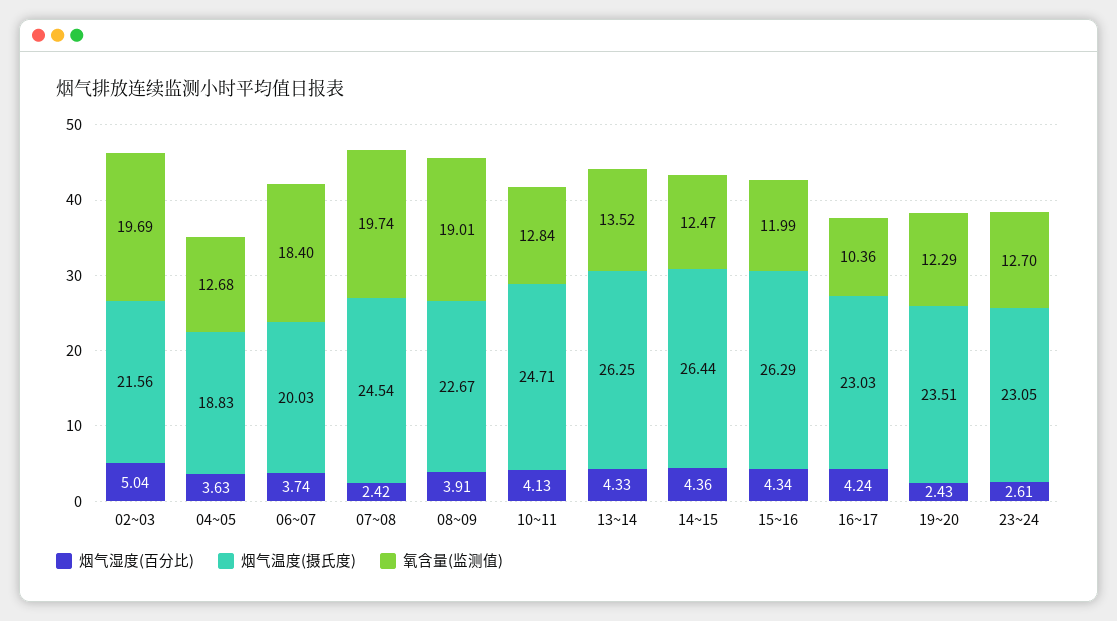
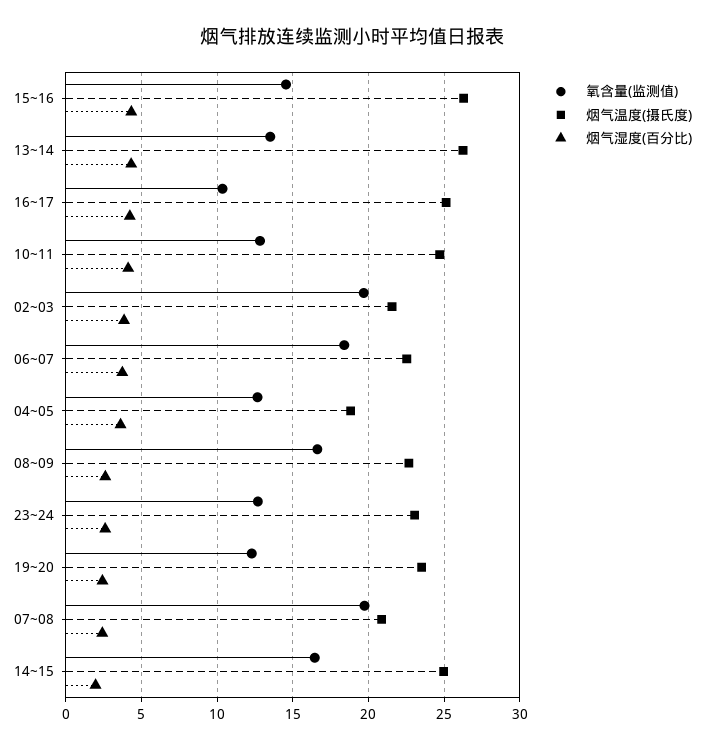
  {
    "烟气湿度(百分比)": {
-     "02~03": 5.04,
+     "02~03": 4,
      "04~05": 3.63,
      "06~07": 3.74,
      "07~08": 2.42,
-     "08~09": 3.91,
+     "08~09": 2.5,
      "10~11": 4.13,
      "13~14": 4.33,
-     "14~15": 4.36,
+     "14~15": 2,
      "15~16": 4.34,
      "16~17": 4.24,
      "19~20": 2.43,
      "23~24": 2.61
    },
    "烟气温度(摄氏度)": {
      "02~03": 21.56,
      "04~05": 18.83,
-     "06~07": 20.03,
+     "06~07": 22.5,
-     "07~08": 24.54,
+     "07~08": 21,
      "08~09": 22.67,
      "10~11": 24.71,
      "13~14": 26.25,
-     "14~15": 26.44,
+     "14~15": 25,
      "15~16": 26.29,
-     "16~17": 23.03,
+     "16~17": 25,
      "19~20": 23.51,
      "23~24": 23.05
    },
    "氧含量(监测值)": {
      "02~03": 19.69,
      "04~05": 12.68,
      "06~07": 18.4,
      "07~08": 19.74,
-     "08~09": 19.01,
+     "08~09": 16.5,
      "10~11": 12.84,
      "13~14": 13.52,
-     "14~15": 12.47,
+     "14~15": 16.5,
-     "15~16": 11.99,
+     "15~16": 14.5,
      "16~17": 10.36,
      "19~20": 12.29,
      "23~24": 12.7
    }
  }

